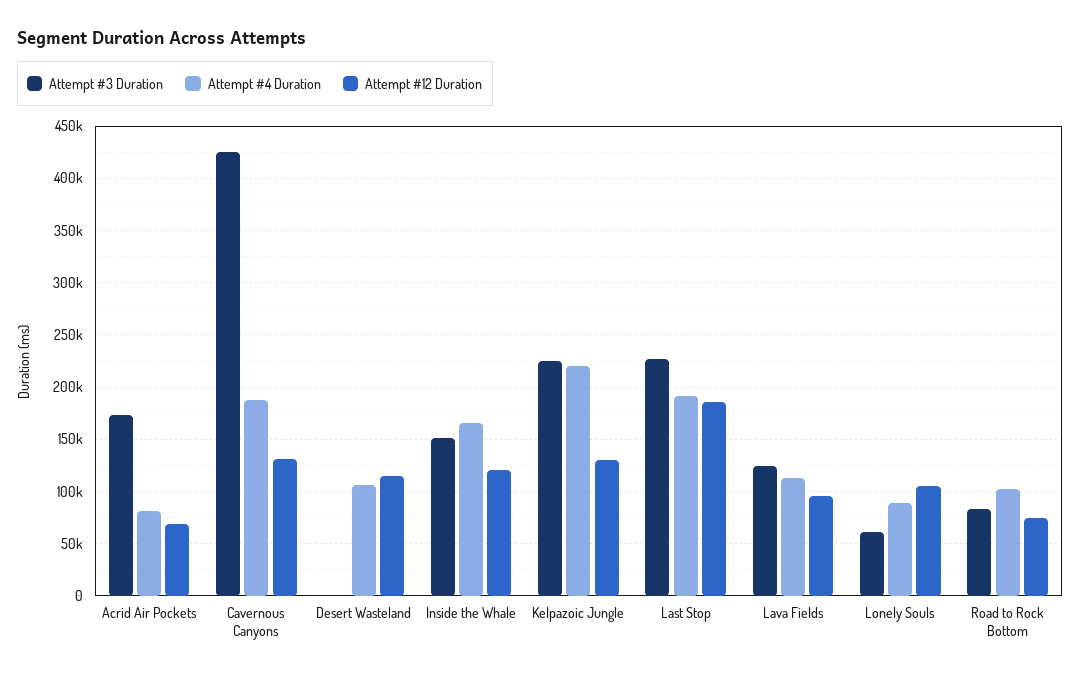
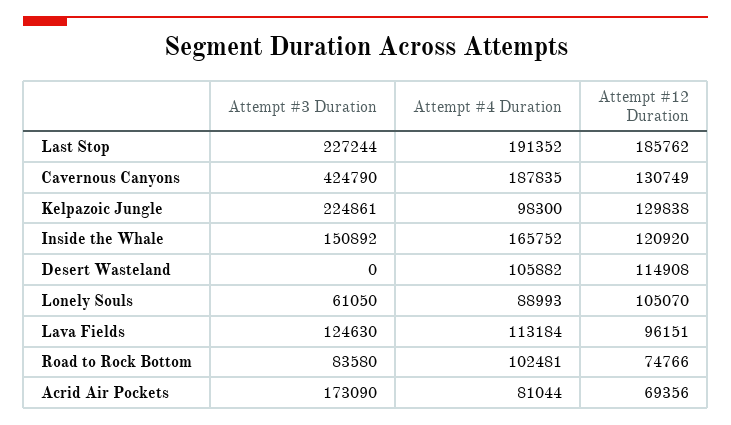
  {
    "Attempt #3 Duration": {
      "Acrid Air Pockets": 173090,
      "Cavernous Canyons": 424790,
      "Desert Wasteland": 0,
      "Inside the Whale": 150892,
      "Kelpazoic Jungle": 224861,
      "Last Stop": 227244,
      "Lava Fields": 124630,
      "Lonely Souls": 61050,
      "Road to Rock Bottom": 83580
    },
    "Attempt #4 Duration": {
      "Acrid Air Pockets": 81044,
      "Cavernous Canyons": 187835,
      "Desert Wasteland": 105882,
      "Inside the Whale": 165752,
-     "Kelpazoic Jungle": 220000,
+     "Kelpazoic Jungle": 98300,
      "Last Stop": 191352,
      "Lava Fields": 113184,
      "Lonely Souls": 88993,
      "Road to Rock Bottom": 102481
    },
    "Attempt #12 Duration": {
      "Acrid Air Pockets": 69356,
      "Cavernous Canyons": 130749,
      "Desert Wasteland": 114908,
      "Inside the Whale": 120920,
      "Kelpazoic Jungle": 129838,
      "Last Stop": 185762,
      "Lava Fields": 96151,
      "Lonely Souls": 105070,
      "Road to Rock Bottom": 74766
    }
  }

